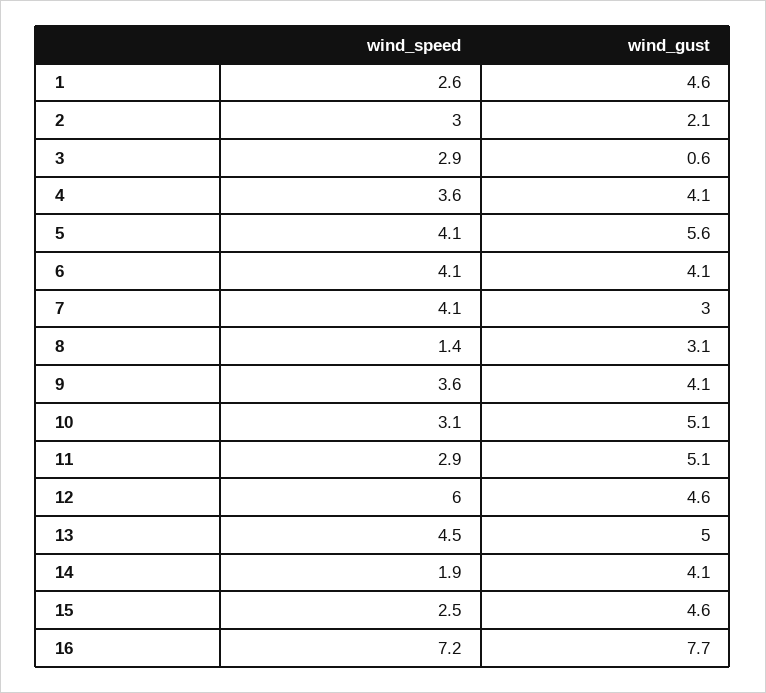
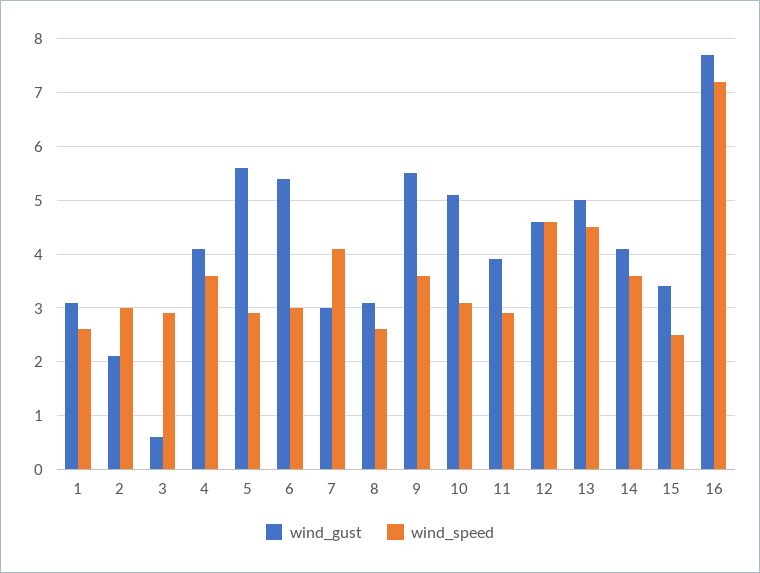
  {
    "wind_speed": {
      "1": 2.6,
      "2": 3,
      "3": 2.9,
      "4": 3.6,
-     "5": 4.1,
+     "5": 3,
-     "6": 4.1,
+     "6": 3,
      "7": 4.1,
-     "8": 1.4,
+     "8": 2.5,
      "9": 3.6,
      "10": 3.1,
      "11": 2.9,
-     "12": 6,
+     "12": 4.5,
      "13": 4.5,
-     "14": 1.9,
+     "14": 3.5,
      "15": 2.5,
      "16": 7.2
    },
    "wind_gust": {
-     "1": 4.6,
+     "1": 3,
      "2": 2.1,
      "3": 0.6,
      "4": 4.1,
      "5": 5.6,
-     "6": 4.1,
+     "6": 5.5,
      "7": 3,
      "8": 3.1,
-     "9": 4.1,
+     "9": 5.5,
      "10": 5.1,
-     "11": 5.1,
+     "11": 4,
      "12": 4.6,
      "13": 5,
      "14": 4.1,
-     "15": 4.6,
+     "15": 3.5,
      "16": 7.7
    }
  }

